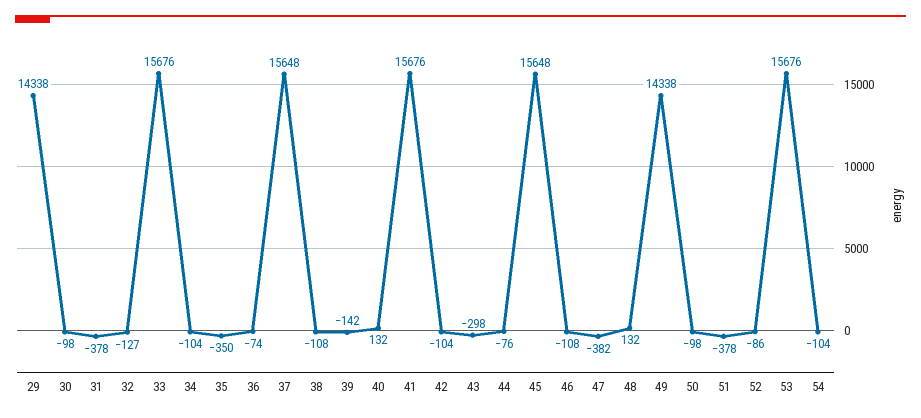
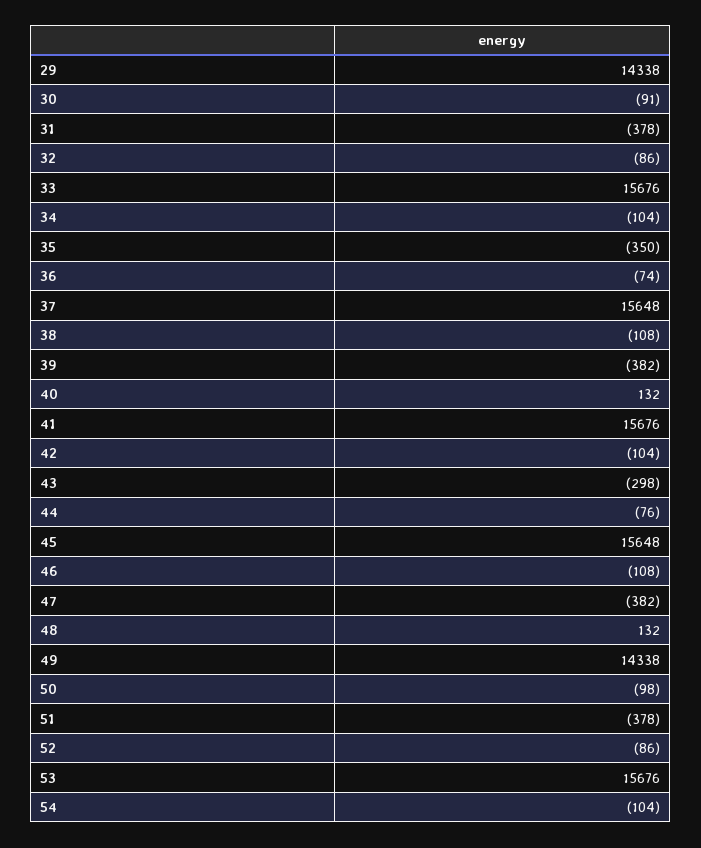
  {
    "29": 14338,
-   "30": -98,
+   "30": -91,
    "31": -378,
-   "32": -127,
+   "32": -86,
    "33": 15676,
    "34": -104,
    "35": -350,
    "36": -74,
    "37": 15648,
    "38": -108,
-   "39": -142,
+   "39": -382,
    "40": 132,
    "41": 15676,
    "42": -104,
    "43": -298,
    "44": -76,
    "45": 15648,
    "46": -108,
    "47": -382,
    "48": 132,
    "49": 14338,
    "50": -98,
    "51": -378,
    "52": -86,
    "53": 15676,
    "54": -104
  }

